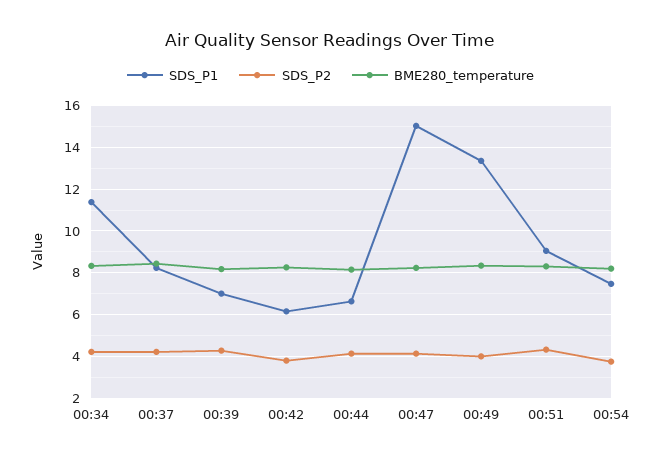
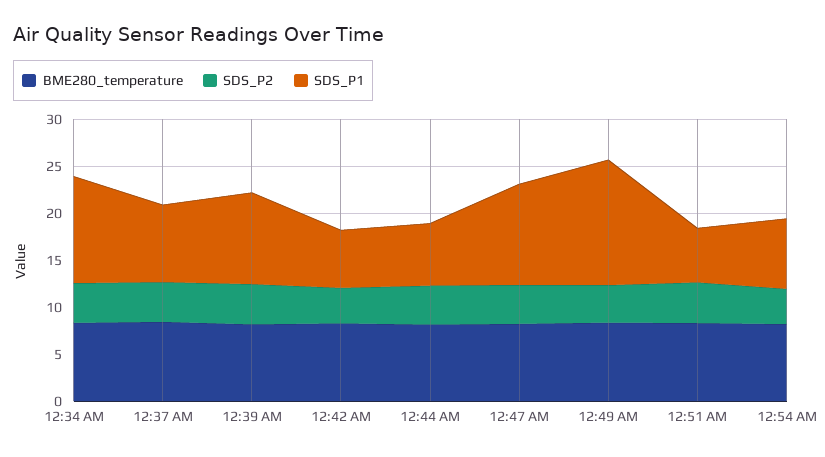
  {
    "SDS_P1": {
      "00:34": 11.5,
      "00:37": 8,
-     "00:39": 7,
+     "00:39": 10,
      "00:42": 6,
      "00:44": 6.5,
-     "00:47": 15,
+     "00:47": 11,
      "00:49": 13.5,
-     "00:51": 9,
+     "00:51": 6,
      "00:54": 7.5
    },
    "SDS_P2": {
      "00:34": 4,
      "00:37": 4,
      "00:39": 4.5,
      "00:42": 4,
      "00:44": 4,
      "00:47": 4,
      "00:49": 4,
      "00:51": 4.5,
      "00:54": 4
    },
    "BME280_temperature": {
      "00:34": 8.5,
      "00:37": 8.5,
      "00:39": 8,
      "00:42": 8.5,
      "00:44": 8,
      "00:47": 8,
      "00:49": 8.5,
      "00:51": 8.5,
      "00:54": 8
    }
  }

